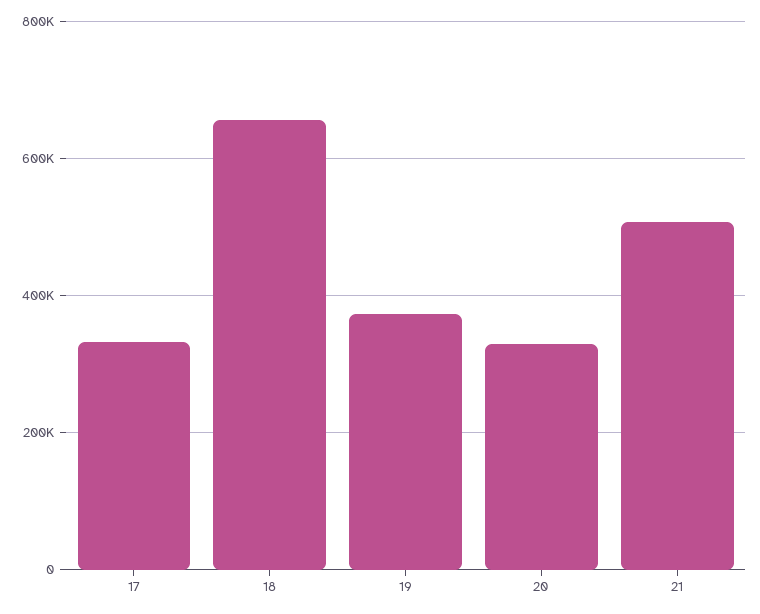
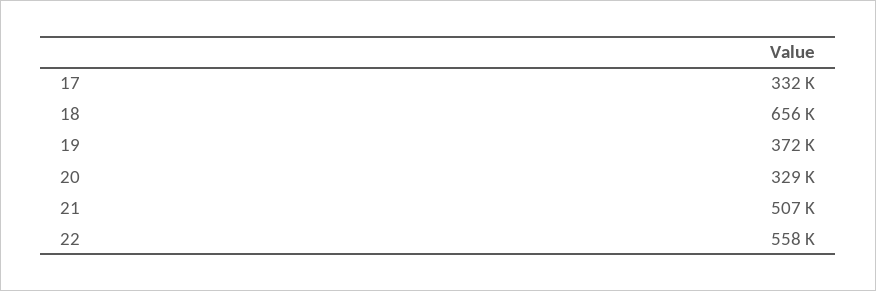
  {
    "17": 332000,
    "18": 656000,
    "19": 372000,
    "20": 329000,
-   "21": 507000
+   "21": 507000,
+   "22": 558000
  }

